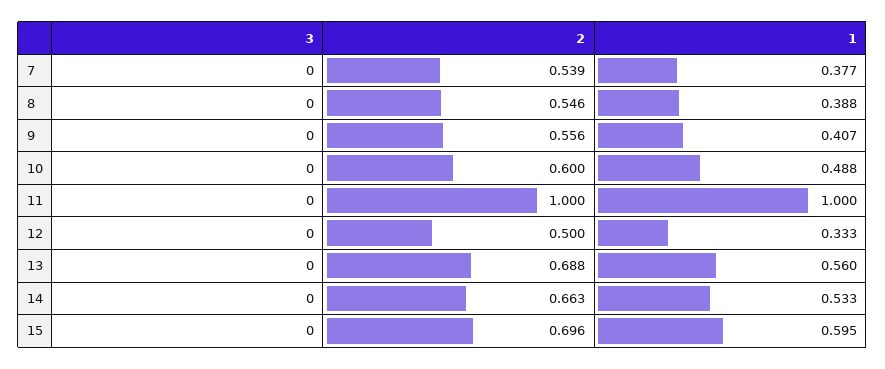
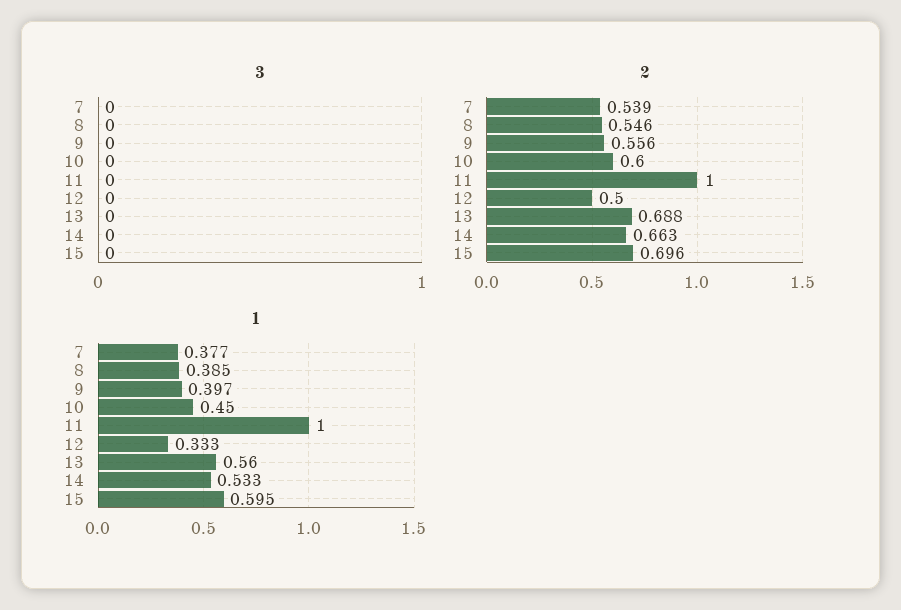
  {
    "3": {
      "7": 0,
      "8": 0,
      "9": 0,
      "10": 0,
      "11": 0,
      "12": 0,
      "13": 0,
      "14": 0,
      "15": 0
    },
    "2": {
      "7": 0.539,
      "8": 0.546,
      "9": 0.556,
      "10": 0.6,
      "11": 1,
      "12": 0.5,
      "13": 0.688,
      "14": 0.663,
      "15": 0.696
    },
    "1": {
      "7": 0.377,
-     "8": 0.388,
+     "8": 0.385,
-     "9": 0.407,
+     "9": 0.397,
-     "10": 0.488,
+     "10": 0.45,
      "11": 1,
      "12": 0.333,
      "13": 0.56,
      "14": 0.533,
      "15": 0.595
    }
  }

